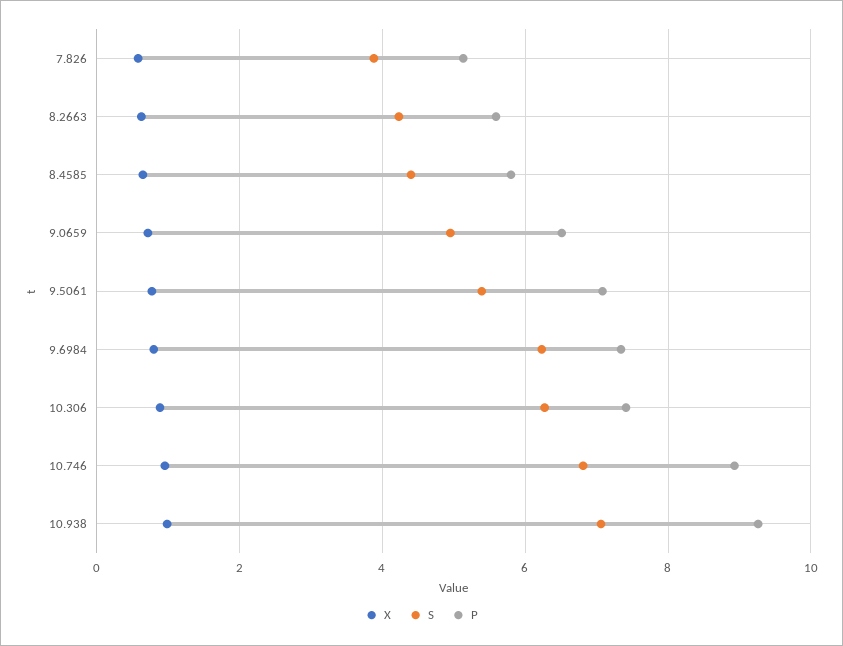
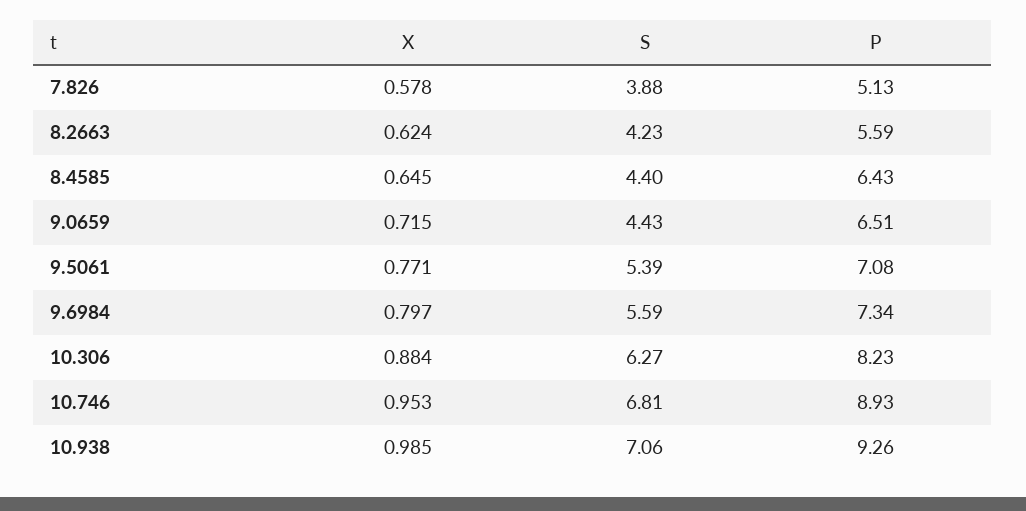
  {
    "X": {
      "7.826": 0.578,
      "8.2663": 0.624,
      "8.4585": 0.645,
      "9.0659": 0.715,
      "9.5061": 0.771,
      "9.6984": 0.797,
      "10.306": 0.884,
      "10.746": 0.953,
      "10.938": 0.985
    },
    "S": {
      "7.826": 3.88,
      "8.2663": 4.23,
      "8.4585": 4.4,
-     "9.0659": 5,
+     "9.0659": 4.43,
      "9.5061": 5.39,
-     "9.6984": 6.2,
+     "9.6984": 5.59,
      "10.306": 6.27,
      "10.746": 6.81,
      "10.938": 7.06
    },
    "P": {
      "7.826": 5.13,
      "8.2663": 5.59,
-     "8.4585": 5.8,
+     "8.4585": 6.43,
      "9.0659": 6.51,
      "9.5061": 7.08,
      "9.6984": 7.34,
-     "10.306": 7.4,
+     "10.306": 8.23,
      "10.746": 8.93,
      "10.938": 9.26
    }
  }

